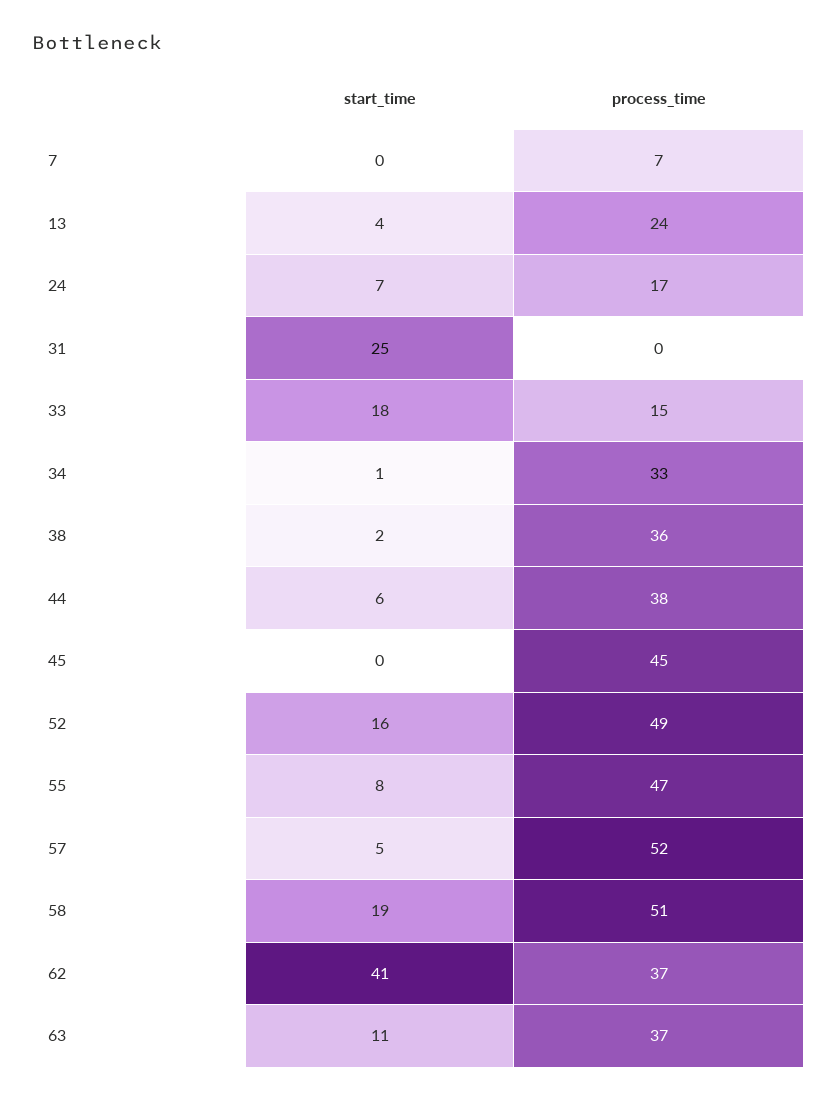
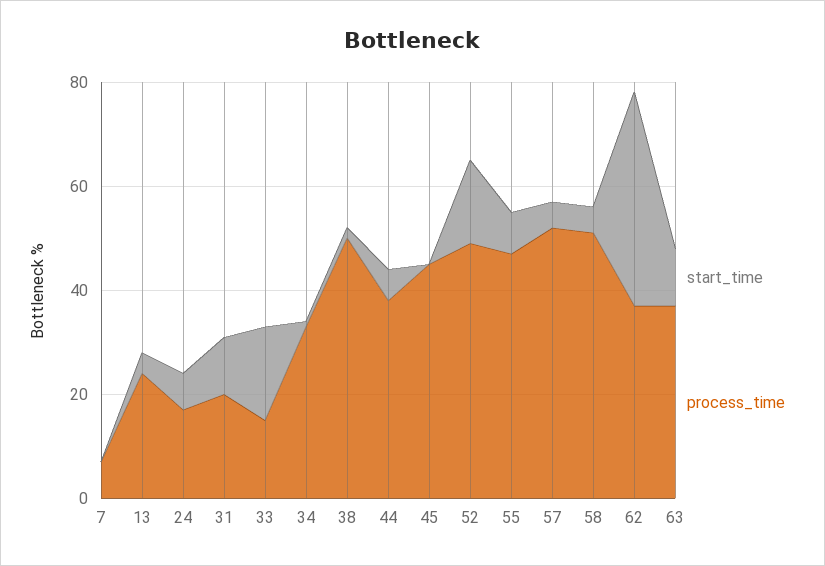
  {
    "start_time": {
      "7": 0,
      "13": 4,
      "24": 7,
-     "31": 25,
+     "31": 10,
      "33": 18,
      "34": 1,
      "38": 2,
      "44": 6,
      "45": 0,
      "52": 16,
      "55": 8,
      "57": 5,
-     "58": 19,
+     "58": 5,
      "62": 41,
      "63": 11
    },
    "process_time": {
      "7": 7,
      "13": 24,
      "24": 17,
-     "31": 0,
+     "31": 20,
      "33": 15,
      "34": 33,
-     "38": 36,
+     "38": 50,
      "44": 38,
      "45": 45,
      "52": 49,
      "55": 47,
      "57": 52,
      "58": 51,
      "62": 37,
      "63": 37
    }
  }

